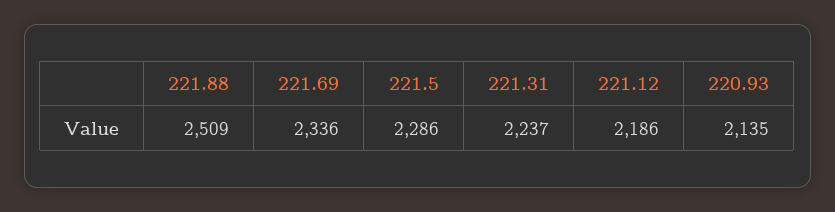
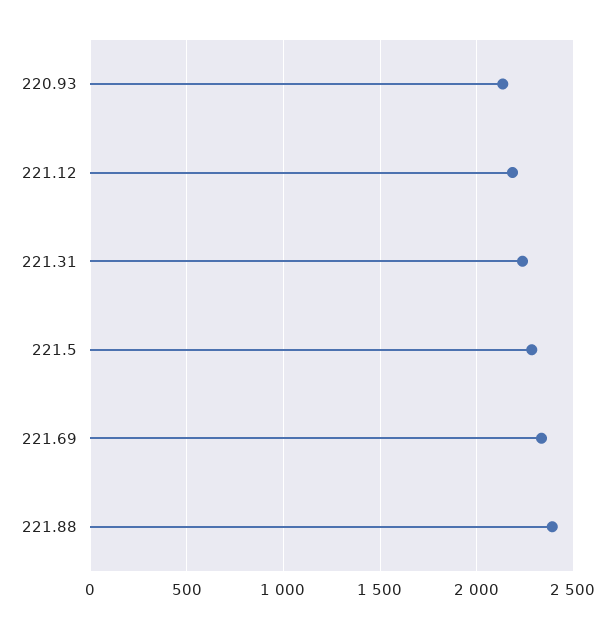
  {
-   "221.88": 2509,
+   "221.88": 2400,
    "221.69": 2336,
    "221.5": 2286,
    "221.31": 2237,
    "221.12": 2186,
    "220.93": 2135
  }

